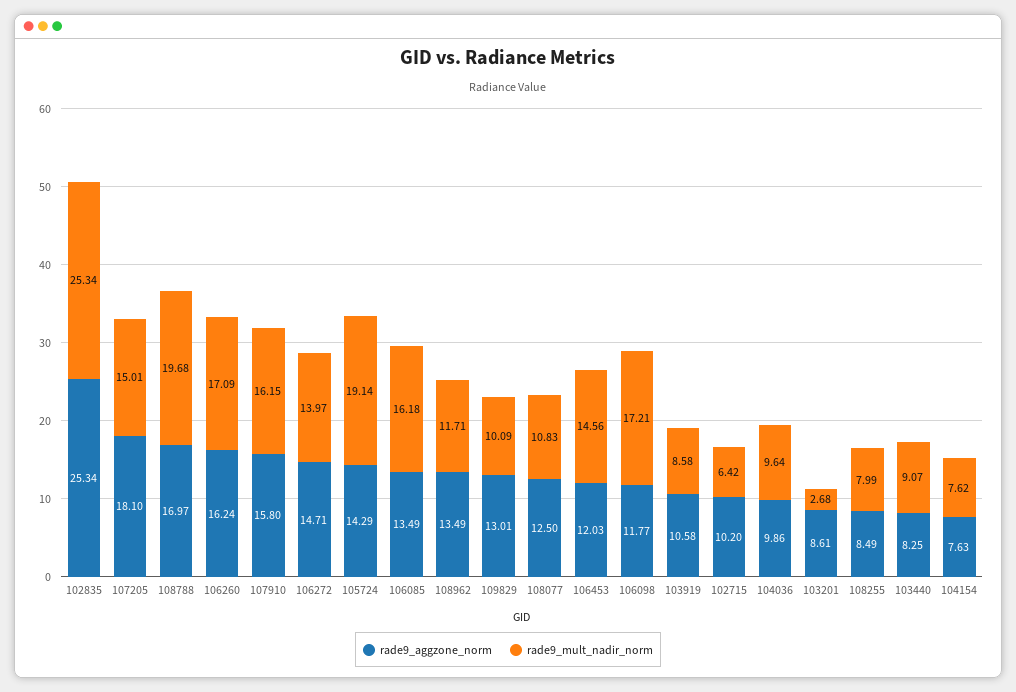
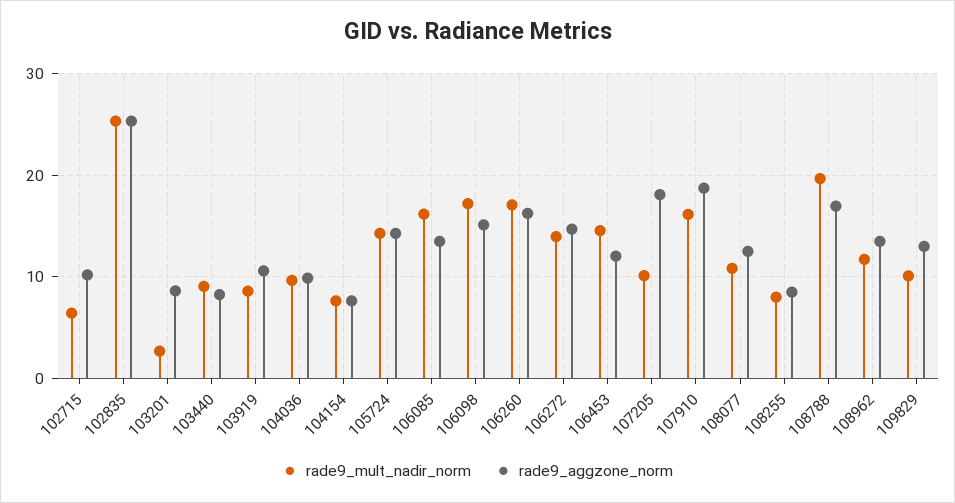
  {
    "rade9_aggzone_norm": {
      "102835": 25.34,
      "107205": 18.1,
      "108788": 16.97,
      "106260": 16.24,
-     "107910": 15.8,
+     "107910": 19,
      "106272": 14.71,
      "105724": 14.29,
      "106085": 13.49,
      "108962": 13.49,
      "109829": 13.01,
      "108077": 12.5,
      "106453": 12.03,
-     "106098": 11.77,
+     "106098": 15,
      "103919": 10.58,
      "102715": 10.2,
      "104036": 9.86,
      "103201": 8.61,
      "108255": 8.49,
      "103440": 8.25,
      "104154": 7.63
    },
    "rade9_mult_nadir_norm": {
      "102835": 25.34,
-     "107205": 15.01,
+     "107205": 10,
      "108788": 19.68,
      "106260": 17.09,
      "107910": 16.15,
      "106272": 13.97,
-     "105724": 19.14,
+     "105724": 14,
      "106085": 16.18,
      "108962": 11.71,
      "109829": 10.09,
      "108077": 10.83,
      "106453": 14.56,
      "106098": 17.21,
      "103919": 8.58,
      "102715": 6.42,
      "104036": 9.64,
      "103201": 2.68,
      "108255": 7.99,
      "103440": 9.07,
      "104154": 7.62
    }
  }

